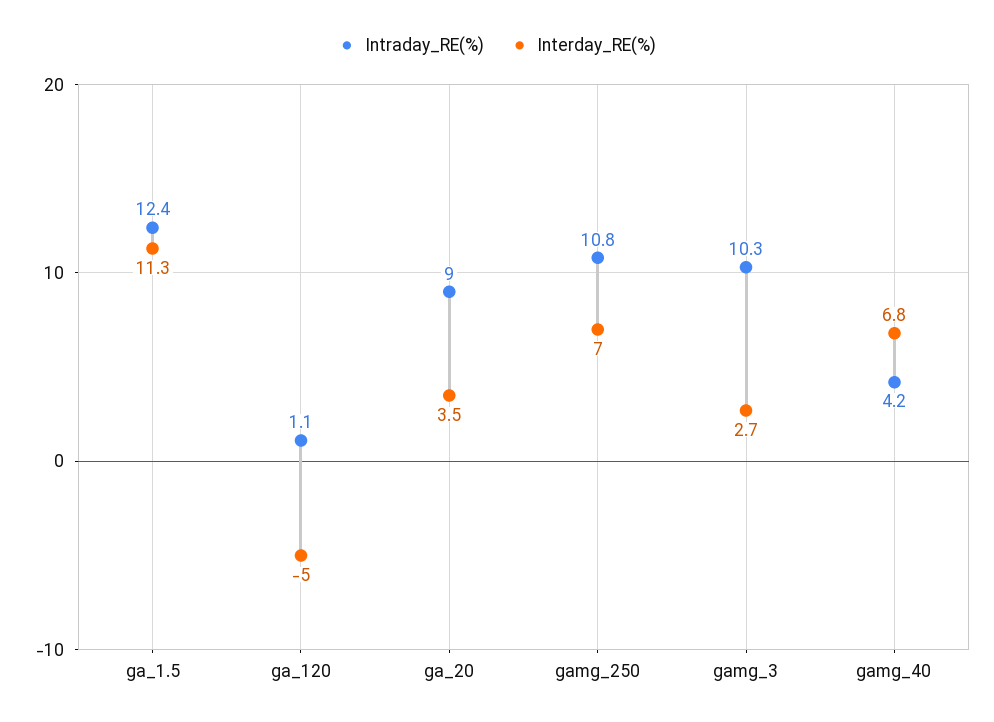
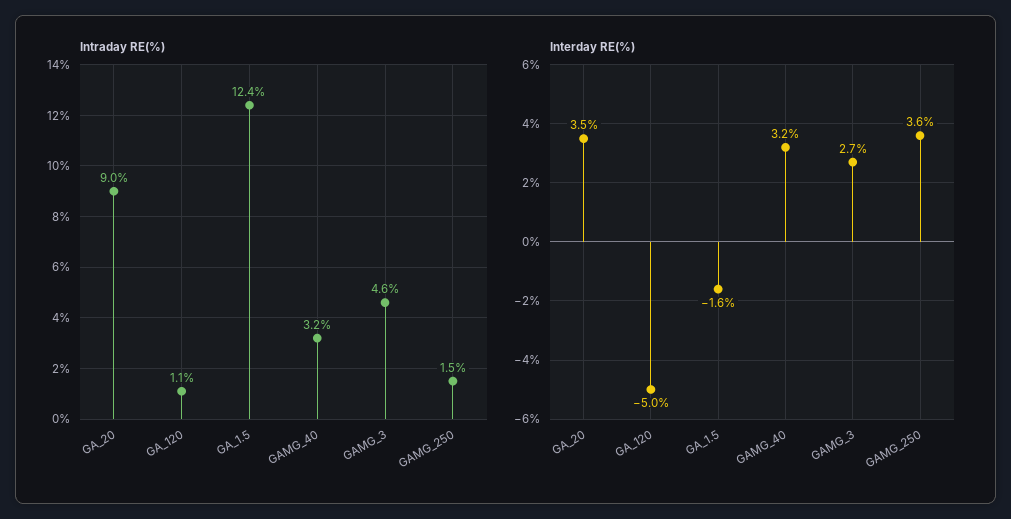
  {
    "Intraday_RE(%)": {
      "ga_1.5": 12.4,
      "ga_120": 1.1,
      "ga_20": 9,
-     "gamg_250": 10.8,
+     "gamg_250": 1.5,
-     "gamg_3": 10.3,
+     "gamg_3": 4.6,
-     "gamg_40": 4.2
+     "gamg_40": 3.2
    },
    "Interday_RE(%)": {
-     "ga_1.5": 11.3,
+     "ga_1.5": -1.6,
      "ga_120": -5,
      "ga_20": 3.5,
-     "gamg_250": 7,
+     "gamg_250": 3.6,
      "gamg_3": 2.7,
-     "gamg_40": 6.8
+     "gamg_40": 3.2
    }
  }

